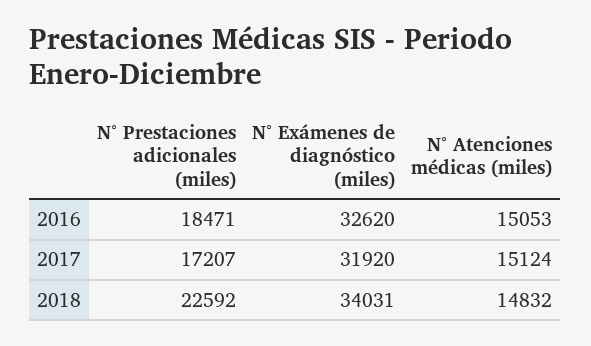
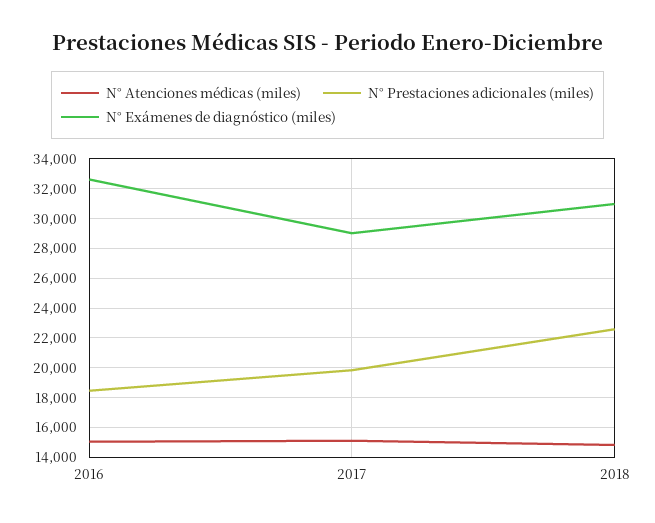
  {
    "N° Prestaciones adicionales (miles)": {
      "2016": 18471,
-     "2017": 17207,
+     "2017": 20000,
      "2018": 22592
    },
    "N° Exámenes de diagnóstico (miles)": {
      "2016": 32620,
-     "2017": 31920,
+     "2017": 29000,
-     "2018": 34031
+     "2018": 31000
    },
    "N° Atenciones médicas (miles)": {
      "2016": 15053,
      "2017": 15124,
      "2018": 14832
    }
  }

